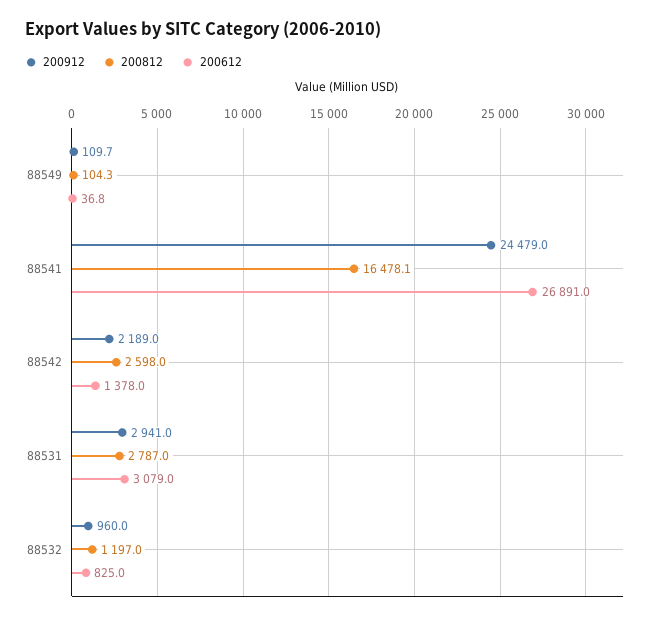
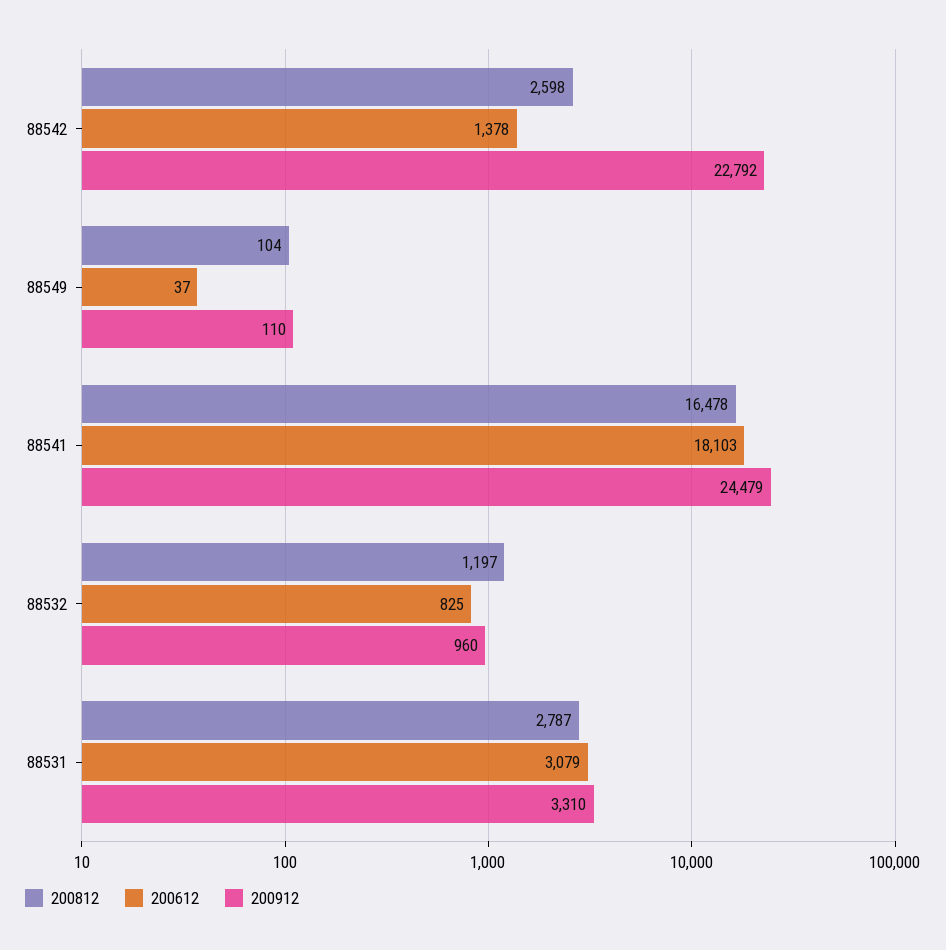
  {
    "200912": {
      "88549": 109.7,
      "88541": 24479,
-     "88542": 2189,
+     "88542": 22792,
-     "88531": 2941,
+     "88531": 3310,
      "88532": 960
    },
    "200812": {
      "88549": 104.3,
      "88541": 16478.1,
      "88542": 2598,
      "88531": 2787,
      "88532": 1197
    },
    "200612": {
      "88549": 36.8,
-     "88541": 26891,
+     "88541": 18103,
      "88542": 1378,
      "88531": 3079,
      "88532": 825
    }
  }

